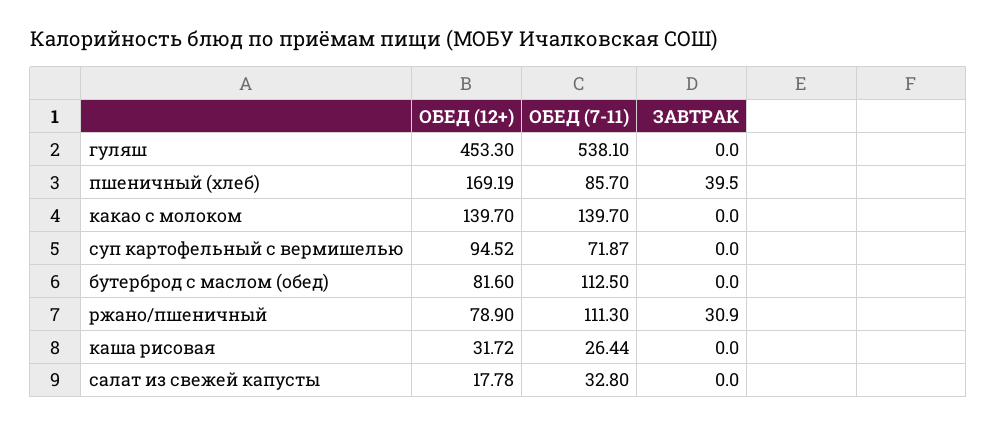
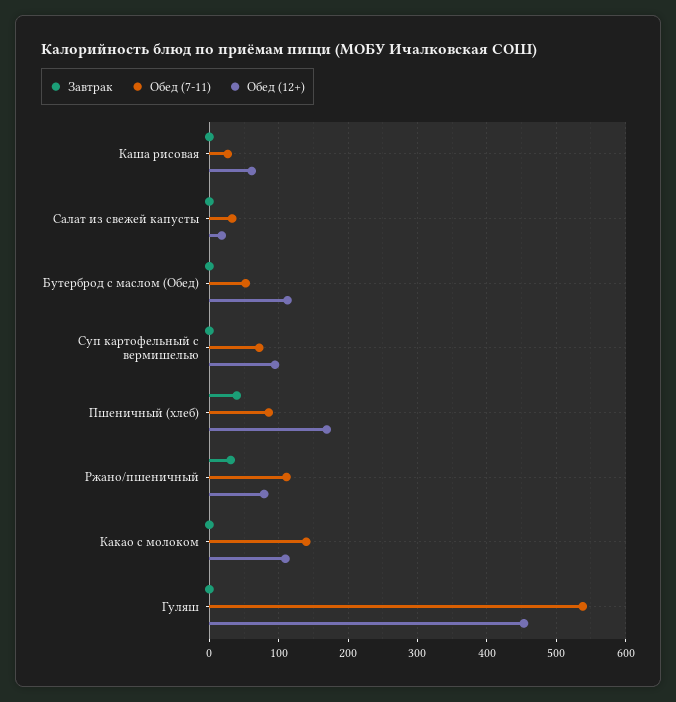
  {
    "ОБЕД (12+)": {
      "гуляш": 453.3,
      "пшеничный (хлеб)": 169.19,
-     "какао с молоком": 139.7,
+     "какао с молоком": 110,
      "суп картофельный с вермишелью": 94.52,
-     "бутерброд с маслом (обед)": 81.6,
+     "бутерброд с маслом (обед)": 110,
      "ржано/пшеничный": 78.9,
-     "каша рисовая": 31.72,
+     "каша рисовая": 60,
      "салат из свежей капусты": 17.78
    },
    "ОБЕД (7-11)": {
      "гуляш": 538.1,
      "пшеничный (хлеб)": 85.7,
      "какао с молоком": 139.7,
      "суп картофельный с вермишелью": 71.87,
-     "бутерброд с маслом (обед)": 112.5,
+     "бутерброд с маслом (обед)": 50,
      "ржано/пшеничный": 111.3,
      "каша рисовая": 26.44,
      "салат из свежей капусты": 32.8
    },
    "ЗАВТРАК": {
      "гуляш": 0,
      "пшеничный (хлеб)": 39.5,
      "какао с молоком": 0,
      "суп картофельный с вермишелью": 0,
      "бутерброд с маслом (обед)": 0,
      "ржано/пшеничный": 30.9,
      "каша рисовая": 0,
      "салат из свежей капусты": 0
    }
  }

